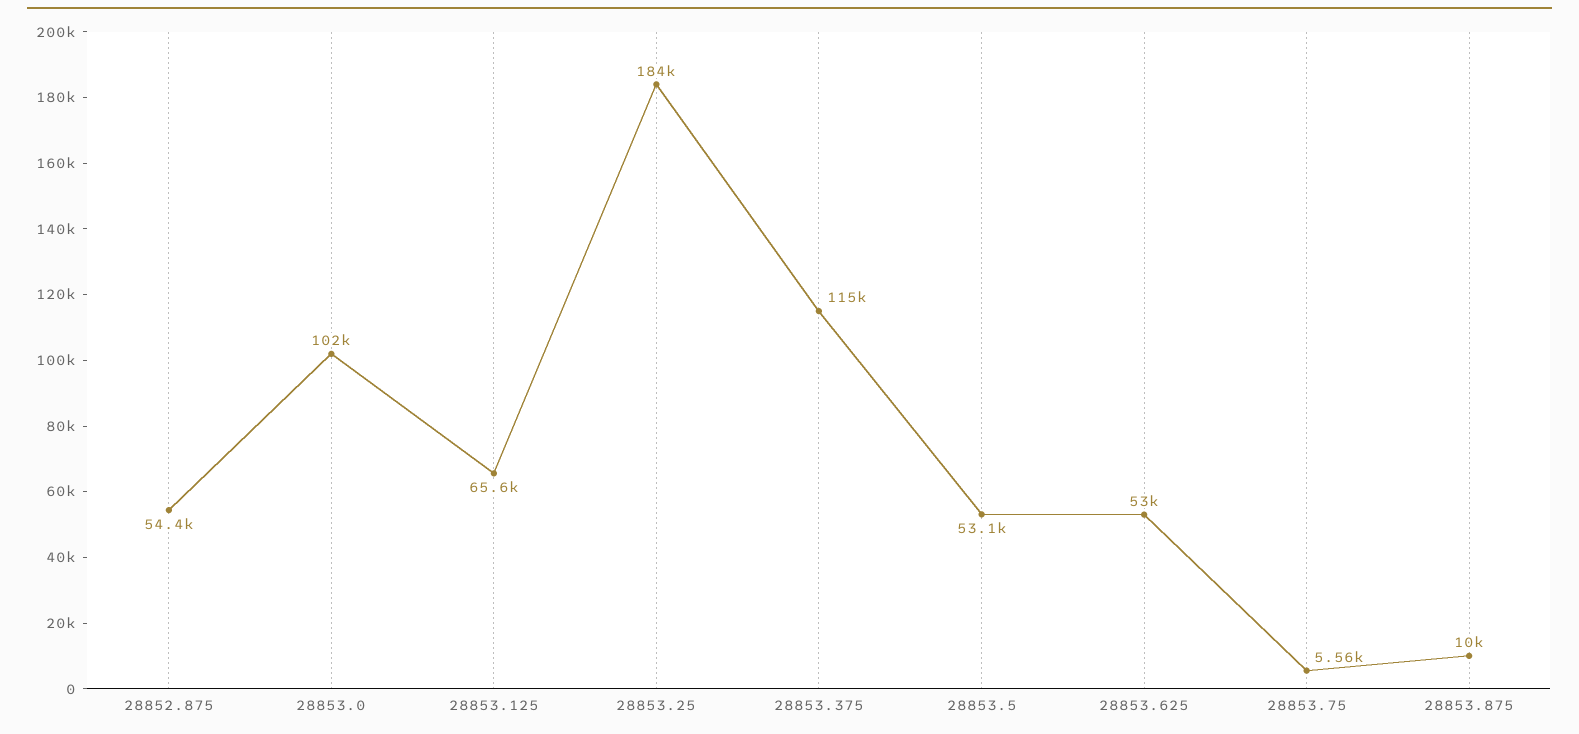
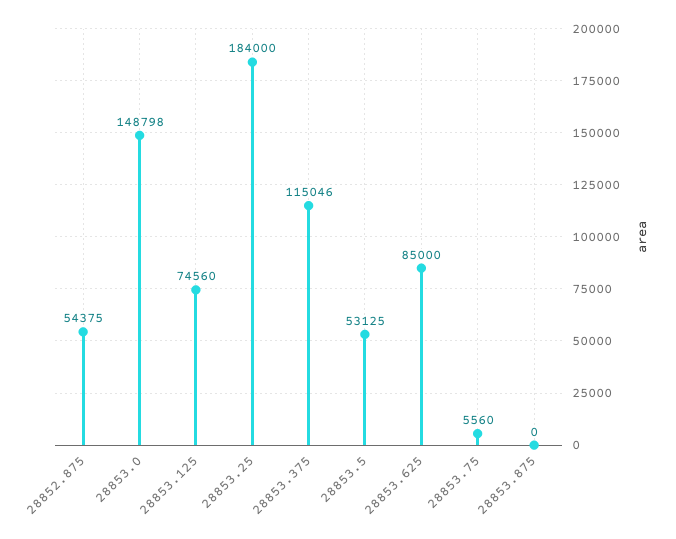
  {
    "28852.875": 54375,
-   "28853.0": 102000,
+   "28853.0": 148798,
-   "28853.125": 65600,
+   "28853.125": 74560,
    "28853.25": 184000,
    "28853.375": 115046,
    "28853.5": 53125,
-   "28853.625": 53000,
+   "28853.625": 85000,
    "28853.75": 5560,
-   "28853.875": 10000
+   "28853.875": 0
  }

